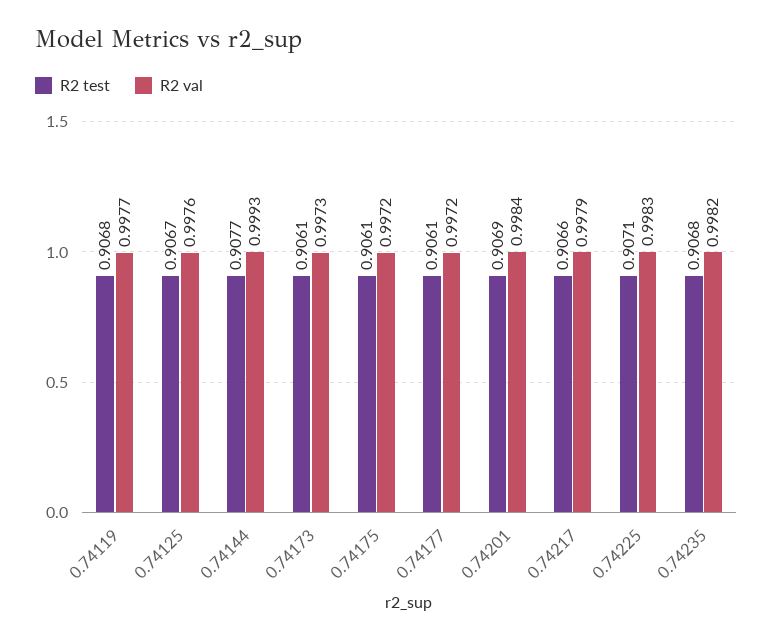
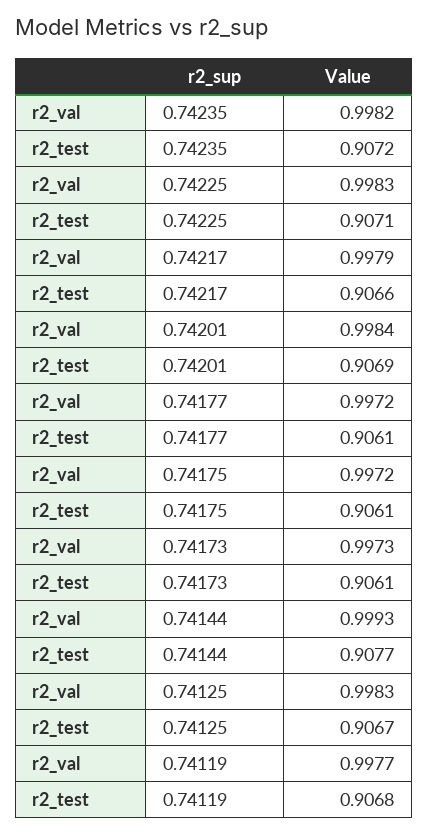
  {
    "R2 test": {
      "0.74119": 0.9068,
      "0.74125": 0.9067,
      "0.74144": 0.9077,
      "0.74173": 0.9061,
      "0.74175": 0.9061,
      "0.74177": 0.9061,
      "0.74201": 0.9069,
      "0.74217": 0.9066,
      "0.74225": 0.9071,
-     "0.74235": 0.9068
+     "0.74235": 0.9072
    },
    "R2 val": {
      "0.74119": 0.9977,
-     "0.74125": 0.9976,
+     "0.74125": 0.9983,
      "0.74144": 0.9993,
      "0.74173": 0.9973,
      "0.74175": 0.9972,
      "0.74177": 0.9972,
      "0.74201": 0.9984,
      "0.74217": 0.9979,
      "0.74225": 0.9983,
      "0.74235": 0.9982
    }
  }

